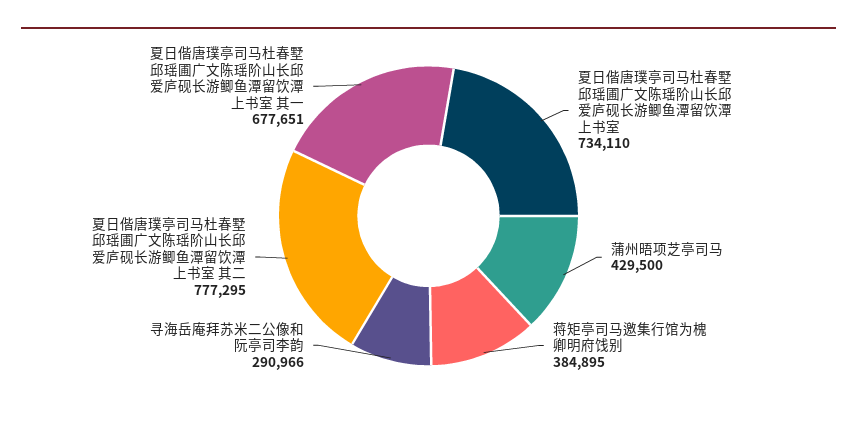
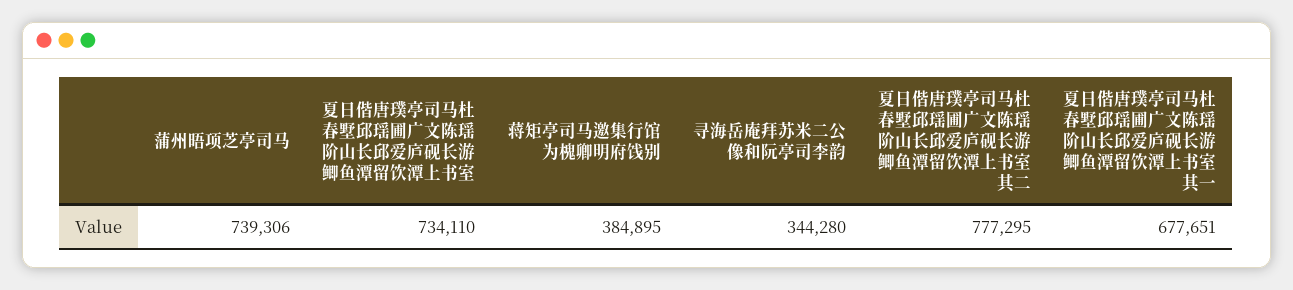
  {
    "夏日偕唐璞亭司马杜春墅邱瑶圃广文陈瑶阶山长邱爱庐砚长游鲫鱼潭留饮潭上书室": 734110,
-   "蒲州晤项芝亭司马": 429500,
+   "蒲州晤项芝亭司马": 739306,
    "蒋矩亭司马邀集行馆为槐卿明府饯别": 384895,
-   "寻海岳庵拜苏米二公像和阮亭司李韵": 290966,
+   "寻海岳庵拜苏米二公像和阮亭司李韵": 344280,
    "夏日偕唐璞亭司马杜春墅邱瑶圃广文陈瑶阶山长邱爱庐砚长游鲫鱼潭留饮潭上书室 其二": 777295,
    "夏日偕唐璞亭司马杜春墅邱瑶圃广文陈瑶阶山长邱爱庐砚长游鲫鱼潭留饮潭上书室 其一": 677651
  }

